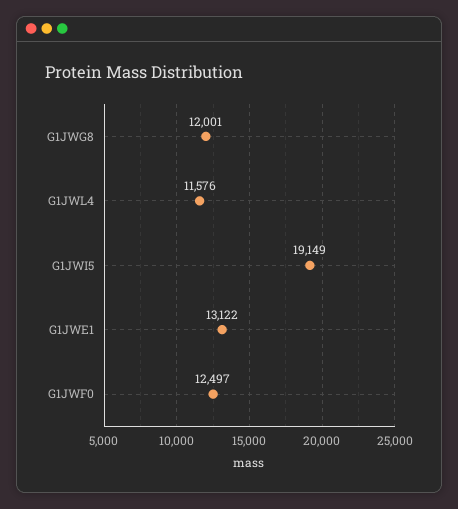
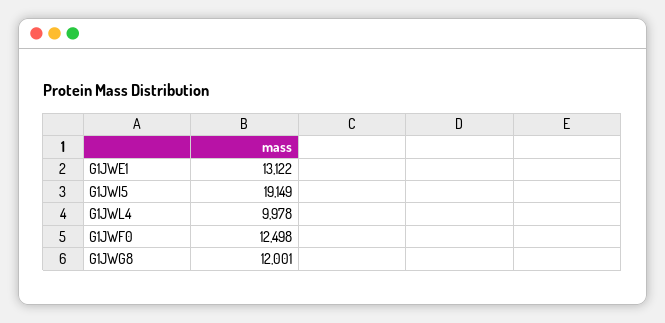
  {
    "G1JWG8": 12001,
-   "G1JWL4": 11576,
+   "G1JWL4": 9978,
    "G1JWI5": 19149,
    "G1JWE1": 13122,
-   "G1JWF0": 12497
+   "G1JWF0": 12498
  }

